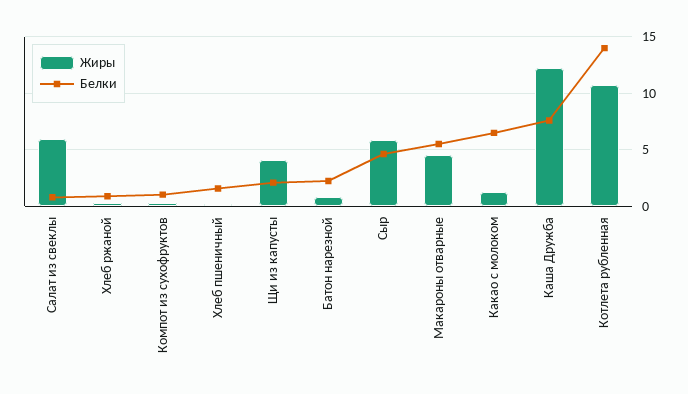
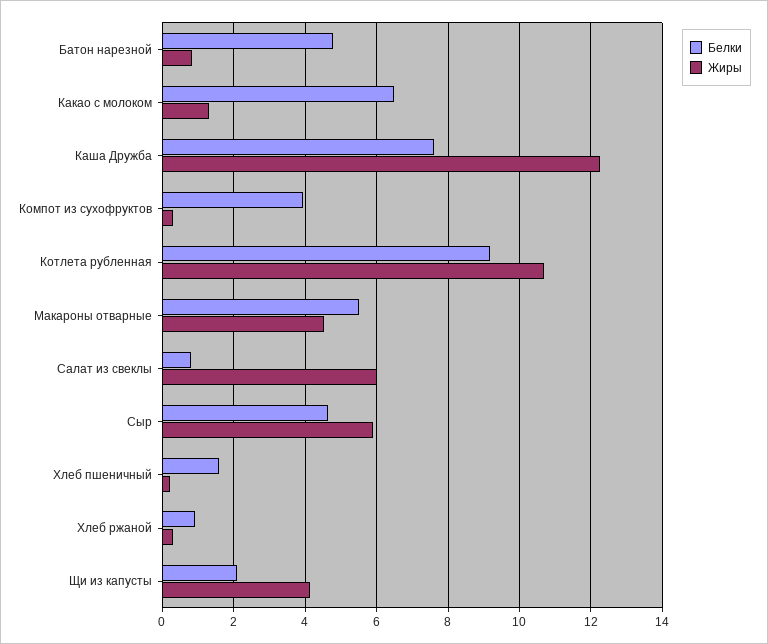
  {
    "Жиры": {
      "Салат из свеклы": 6,
      "Хлеб ржаной": 0.4,
      "Компот из сухофруктов": 0.4,
      "Хлеб пшеничный": 0.2,
      "Щи из капусты": 4.2,
      "Батон нарезной": 0.8,
      "Сыр": 6,
      "Макароны отварные": 4.6,
      "Какао с молоком": 1.4,
      "Каша Дружба": 12.2,
      "Котлета рубленная": 10.8
    },
    "Белки": {
      "Салат из свеклы": 0.8,
      "Хлеб ржаной": 1,
-     "Компот из сухофруктов": 1,
+     "Компот из сухофруктов": 4,
      "Хлеб пшеничный": 1.6,
      "Щи из капусты": 2.2,
-     "Батон нарезной": 2,
+     "Батон нарезной": 4.8,
      "Сыр": 4.6,
      "Макароны отварные": 5.6,
      "Какао с молоком": 6.6,
      "Каша Дружба": 7.6,
-     "Котлета рубленная": 14
+     "Котлета рубленная": 9.2
    }
  }

